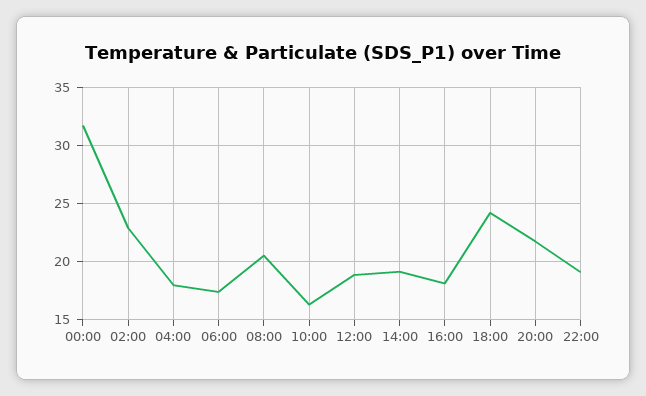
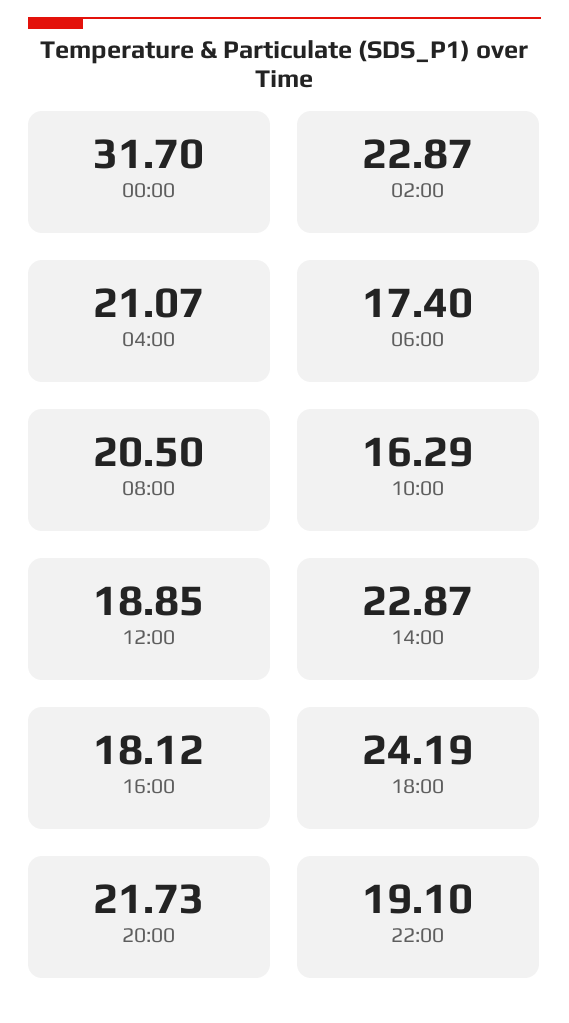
  {
    "00:00": 31.7,
    "02:00": 22.87,
-   "04:00": 18,
+   "04:00": 21.07,
    "06:00": 17.4,
    "08:00": 20.5,
    "10:00": 16.29,
    "12:00": 18.85,
-   "14:00": 19,
+   "14:00": 22.87,
    "16:00": 18.12,
    "18:00": 24.19,
    "20:00": 21.73,
    "22:00": 19.1
  }

